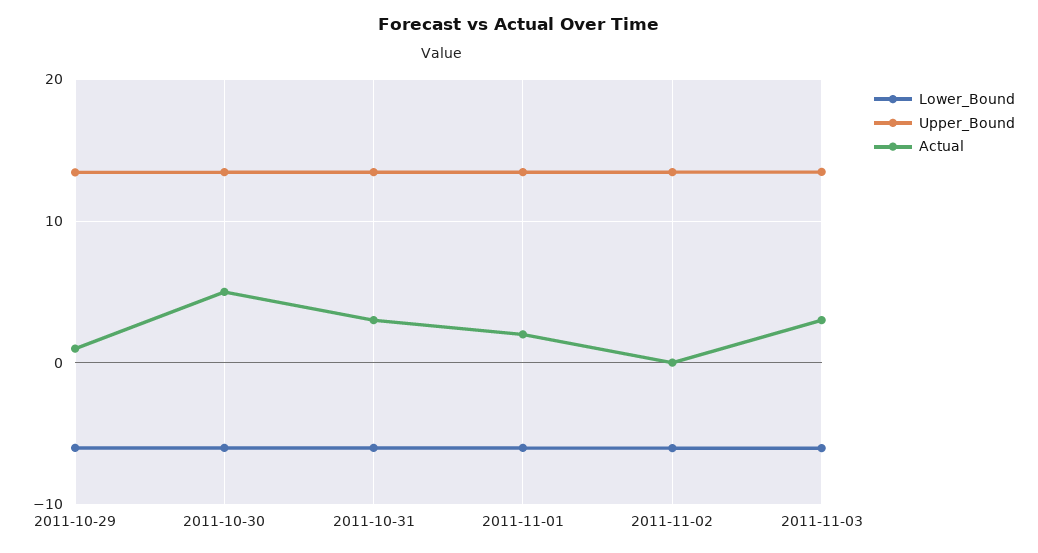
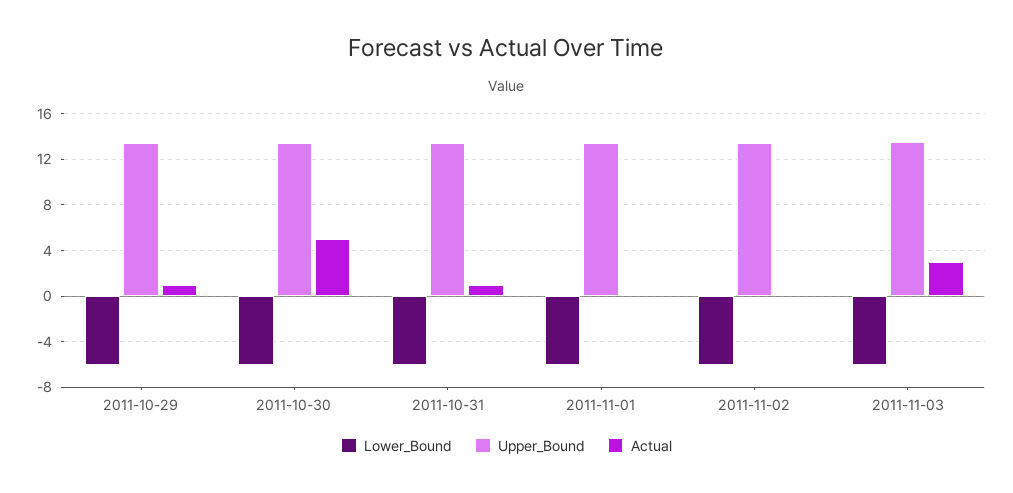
  {
    "Lower_Bound": {
      "2011-10-29": -6,
      "2011-10-30": -6,
      "2011-10-31": -6,
      "2011-11-01": -6,
      "2011-11-02": -6,
      "2011-11-03": -6
    },
    "Upper_Bound": {
      "2011-10-29": 13,
      "2011-10-30": 13,
      "2011-10-31": 13,
      "2011-11-01": 13,
      "2011-11-02": 13,
      "2011-11-03": 13
    },
    "Actual": {
      "2011-10-29": 1,
      "2011-10-30": 5,
-     "2011-10-31": 3,
+     "2011-10-31": 1,
-     "2011-11-01": 2,
+     "2011-11-01": 0,
      "2011-11-02": 0,
      "2011-11-03": 3
    }
  }

